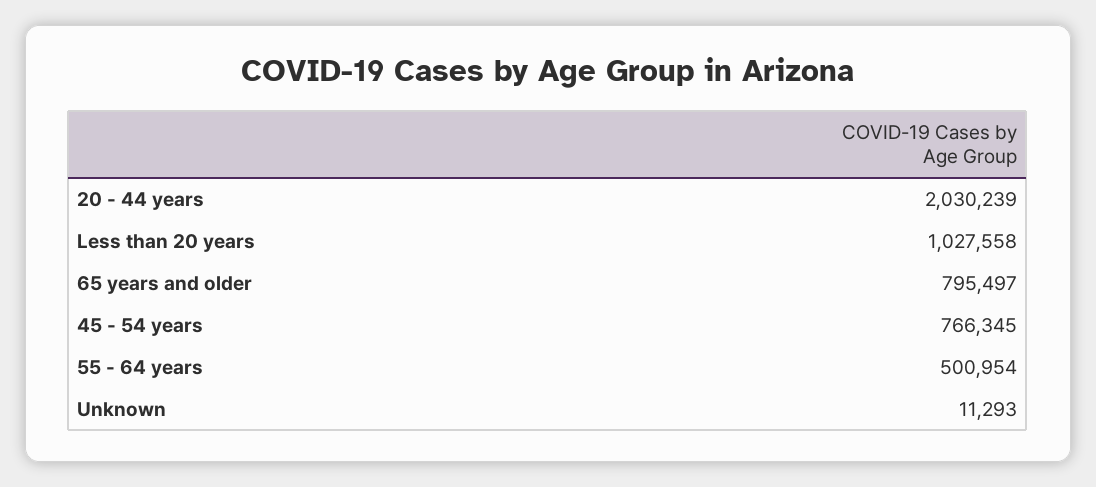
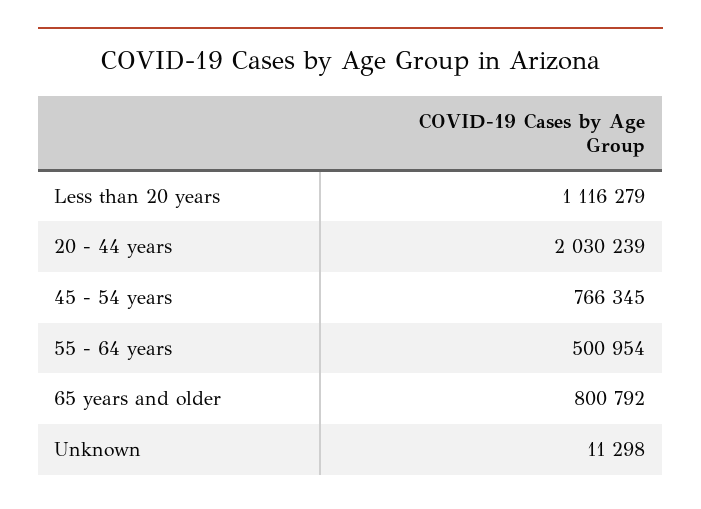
  {
    "20 - 44 years": 2030239,
-   "Less than 20 years": 1027558,
+   "Less than 20 years": 1116279,
-   "65 years and older": 795497,
+   "65 years and older": 800792,
    "45 - 54 years": 766345,
    "55 - 64 years": 500954,
-   "Unknown": 11293
+   "Unknown": 11298
  }

